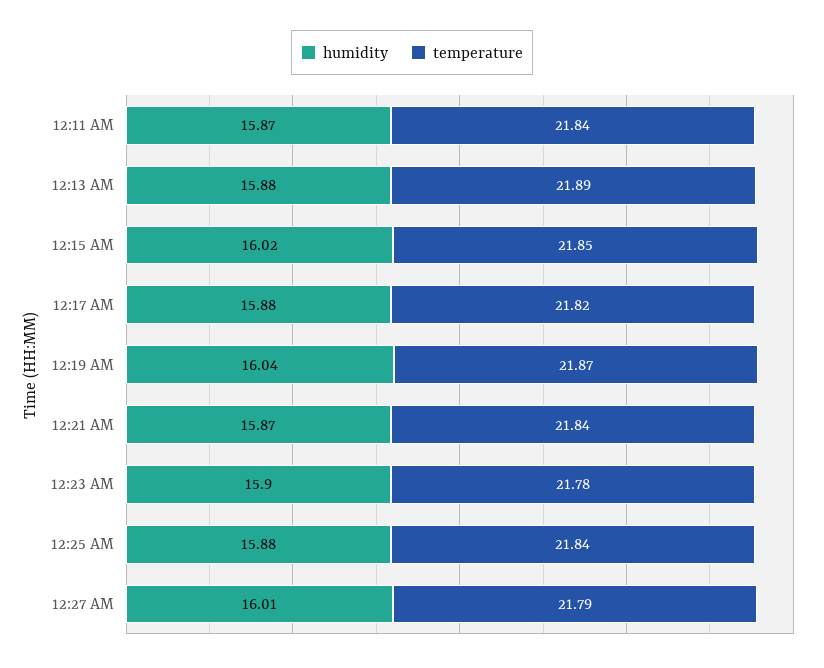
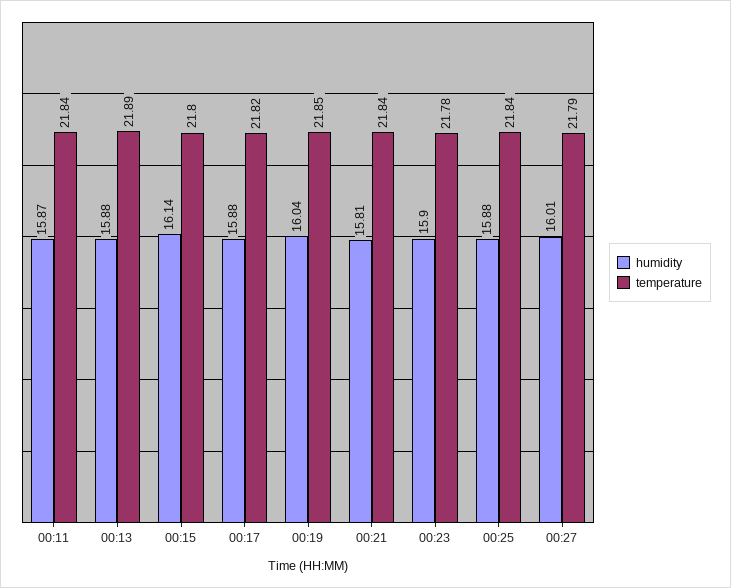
  {
    "humidity": {
      "12:11 AM": 15.87,
      "12:13 AM": 15.88,
-     "12:15 AM": 16.02,
+     "12:15 AM": 16.14,
      "12:17 AM": 15.88,
      "12:19 AM": 16.04,
-     "12:21 AM": 15.87,
+     "12:21 AM": 15.81,
      "12:23 AM": 15.9,
      "12:25 AM": 15.88,
      "12:27 AM": 16.01
    },
    "temperature": {
      "12:11 AM": 21.84,
      "12:13 AM": 21.89,
-     "12:15 AM": 21.85,
+     "12:15 AM": 21.8,
      "12:17 AM": 21.82,
-     "12:19 AM": 21.87,
+     "12:19 AM": 21.85,
      "12:21 AM": 21.84,
      "12:23 AM": 21.78,
      "12:25 AM": 21.84,
      "12:27 AM": 21.79
    }
  }

